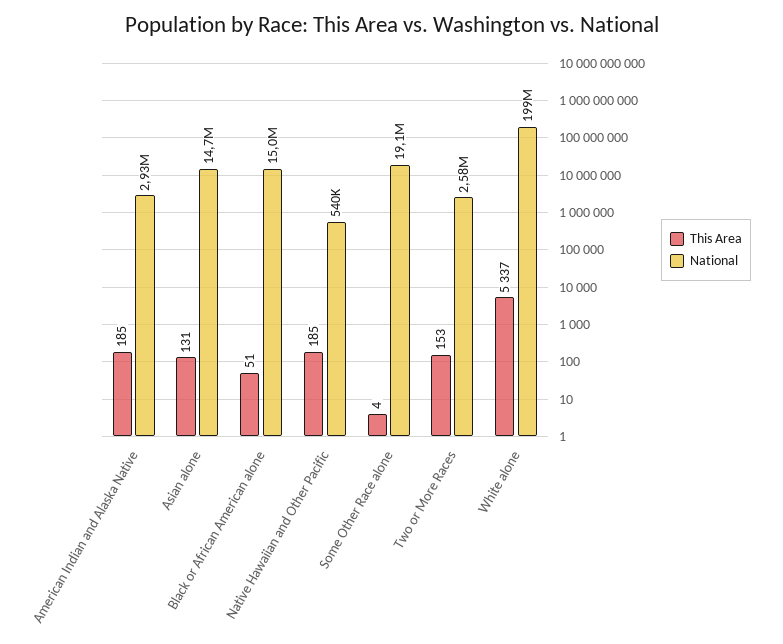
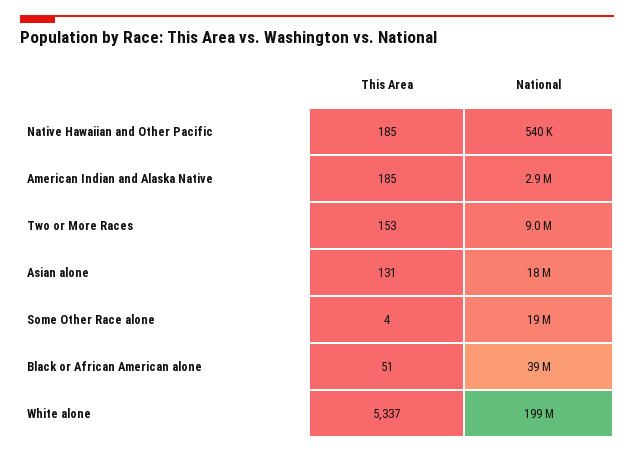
  {
    "This Area": {
      "American Indian and Alaska Native": 185,
      "Asian alone": 131,
      "Black or African American alone": 51,
      "Native Hawaiian and Other Pacific": 185,
      "Some Other Race alone": 4,
      "Two or More Races": 153,
      "White alone": 5337
    },
    "National": {
      "American Indian and Alaska Native": 2930000,
-     "Asian alone": 14700000,
+     "Asian alone": 18000000,
-     "Black or African American alone": 15000000,
+     "Black or African American alone": 39000000,
      "Native Hawaiian and Other Pacific": 540000,
      "Some Other Race alone": 19100000,
-     "Two or More Races": 2580000,
+     "Two or More Races": 9000000,
      "White alone": 199000000
    }
  }

